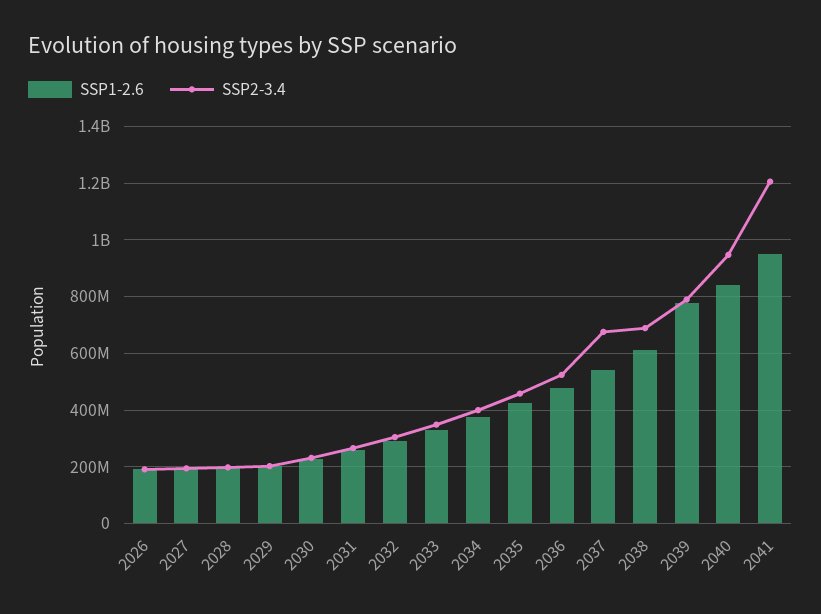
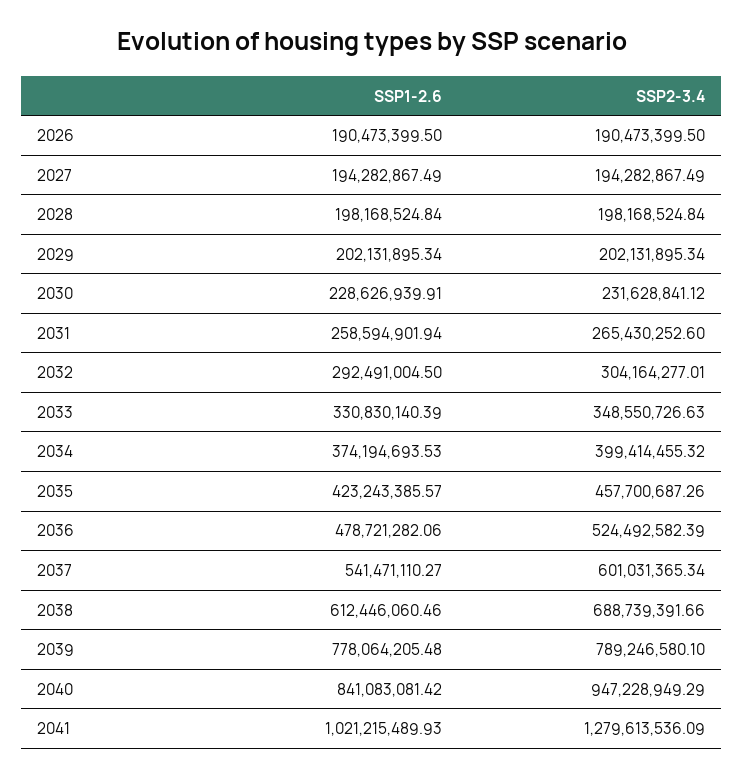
  {
    "SSP1-2.6": {
      "2026": 190473399.5,
      "2027": 194282867.49,
      "2028": 198168524.84,
      "2029": 202131895.34,
      "2030": 228626939.91,
      "2031": 258594901.94,
      "2032": 292491004.5,
      "2033": 330830140.39,
      "2034": 374194693.53,
      "2035": 423243385.57,
      "2036": 478721282.06,
      "2037": 541471110.27,
      "2038": 612446060.46,
      "2039": 778064205.48,
      "2040": 841083081.42,
-     "2041": 950000000
+     "2041": 1021215489.93
    },
    "SSP2-3.4": {
      "2026": 190473399.5,
      "2027": 194282867.49,
      "2028": 198168524.84,
      "2029": 202131895.34,
      "2030": 231628841.12,
      "2031": 265430252.6,
      "2032": 304164277.01,
      "2033": 348550726.63,
      "2034": 399414455.32,
      "2035": 457700687.26,
      "2036": 524492582.39,
-     "2037": 675000000,
+     "2037": 601031365.34,
      "2038": 688739391.66,
      "2039": 789246580.1,
      "2040": 947228949.29,
-     "2041": 1200000000
+     "2041": 1279613536.09
    }
  }

